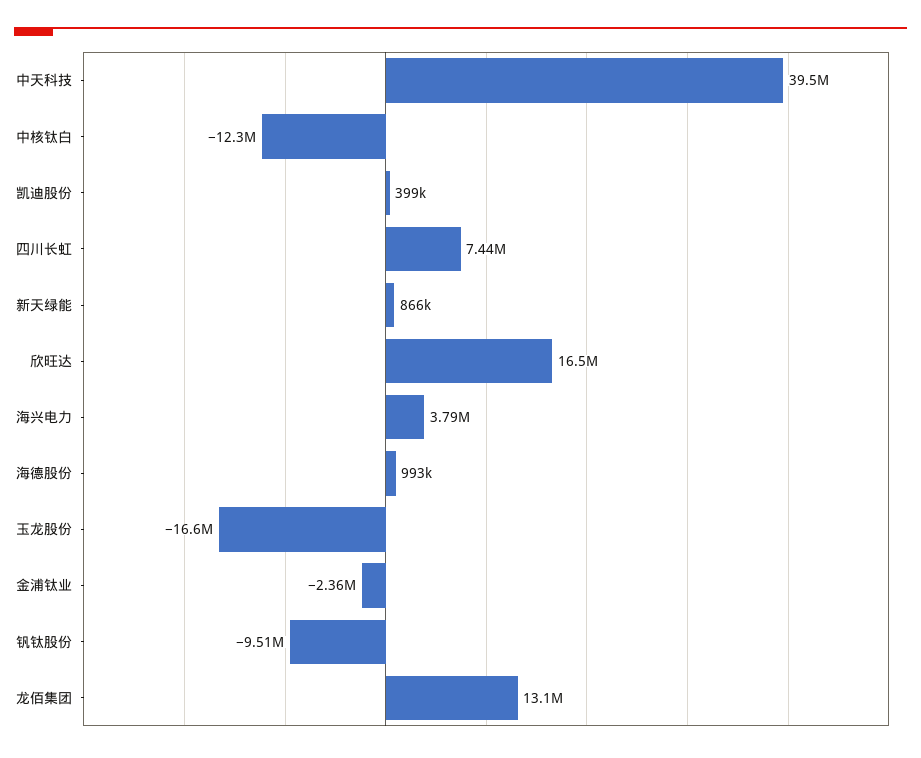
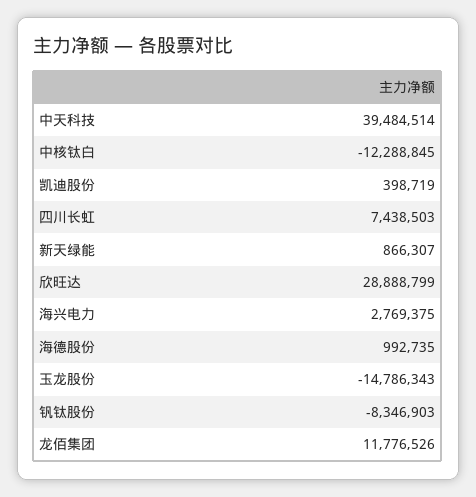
  {
    "中天科技": 39484514,
    "中核钛白": -12288845,
    "凯迪股份": 398719,
    "四川长虹": 7438503,
    "新天绿能": 866307,
-   "欣旺达": 16500000,
+   "欣旺达": 28888799,
-   "海兴电力": 3790000,
+   "海兴电力": 2769375,
    "海德股份": 992735,
-   "玉龙股份": -16600000,
+   "玉龙股份": -14786343,
-   "金浦钛业": -2360000,
-   "钒钛股份": -9510000,
+   "钒钛股份": -8346903,
-   "龙佰集团": 13100000
+   "龙佰集团": 11776526
  }

